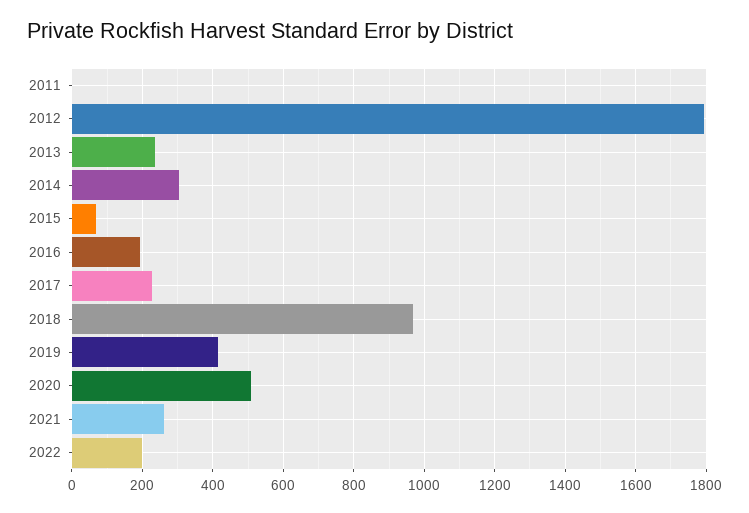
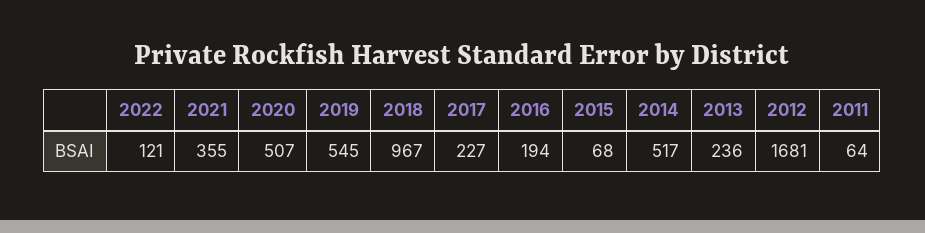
  {
-   "2011": 0,
+   "2011": 64,
-   "2012": 1800,
+   "2012": 1681,
    "2013": 236,
-   "2014": 300,
+   "2014": 517,
    "2015": 68,
    "2016": 194,
    "2017": 227,
    "2018": 967,
-   "2019": 420,
+   "2019": 545,
    "2020": 507,
-   "2021": 260,
+   "2021": 355,
-   "2022": 200
+   "2022": 121
  }

